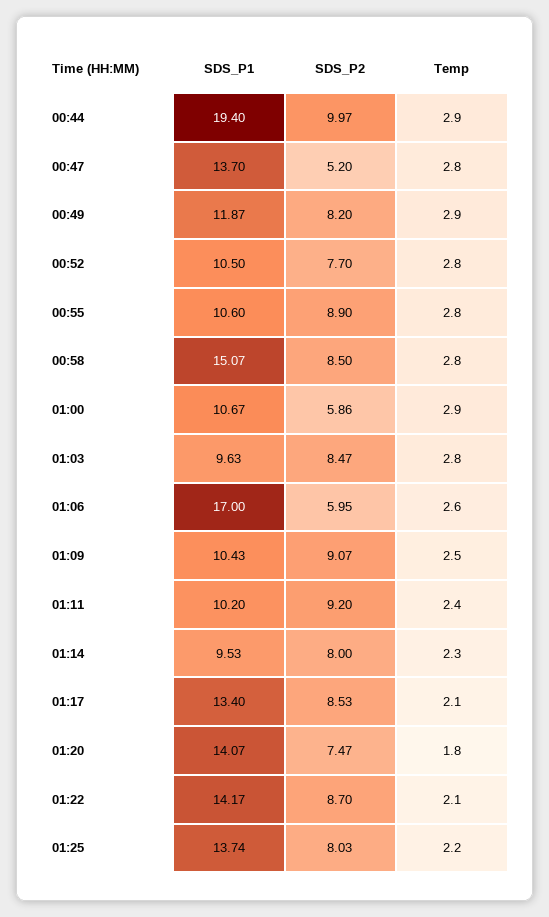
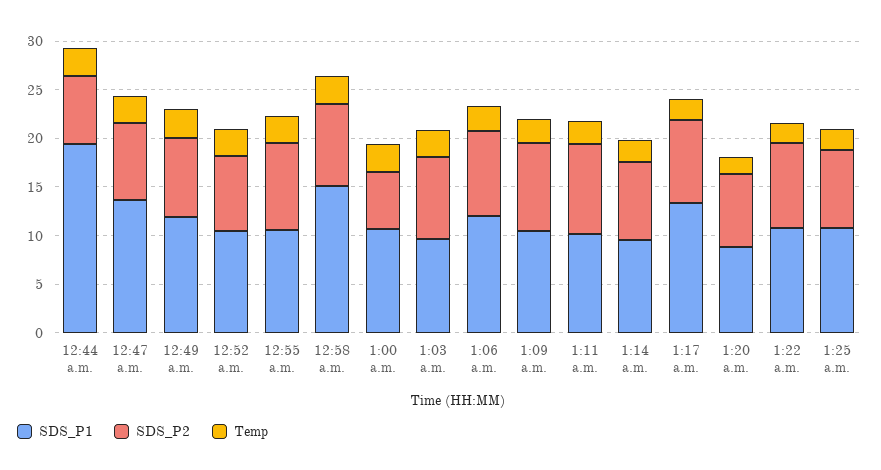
  {
    "SDS_P1": {
      "00:44": 19.4,
      "00:47": 13.7,
      "00:49": 11.87,
      "00:52": 10.5,
      "00:55": 10.6,
      "00:58": 15.07,
      "01:00": 10.67,
      "01:03": 9.63,
-     "01:06": 17,
+     "01:06": 12,
      "01:09": 10.43,
      "01:11": 10.2,
      "01:14": 9.53,
      "01:17": 13.4,
-     "01:20": 14.07,
+     "01:20": 9,
-     "01:22": 14.17,
+     "01:22": 11,
-     "01:25": 13.74
+     "01:25": 11
    },
    "SDS_P2": {
-     "00:44": 9.97,
+     "00:44": 7,
-     "00:47": 5.2,
+     "00:47": 8,
      "00:49": 8.2,
      "00:52": 7.7,
      "00:55": 8.9,
      "00:58": 8.5,
      "01:00": 5.86,
      "01:03": 8.47,
-     "01:06": 5.95,
+     "01:06": 9,
      "01:09": 9.07,
      "01:11": 9.2,
      "01:14": 8,
      "01:17": 8.53,
      "01:20": 7.47,
      "01:22": 8.7,
      "01:25": 8.03
    },
    "Temp": {
      "00:44": 2.9,
      "00:47": 2.8,
      "00:49": 2.9,
      "00:52": 2.8,
      "00:55": 2.8,
      "00:58": 2.8,
      "01:00": 2.9,
      "01:03": 2.8,
      "01:06": 2.6,
      "01:09": 2.5,
      "01:11": 2.4,
      "01:14": 2.3,
      "01:17": 2.1,
      "01:20": 1.8,
      "01:22": 2.1,
      "01:25": 2.2
    }
  }

